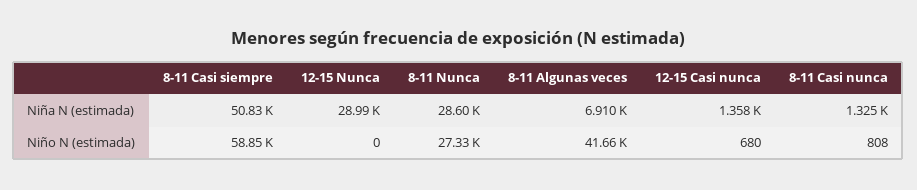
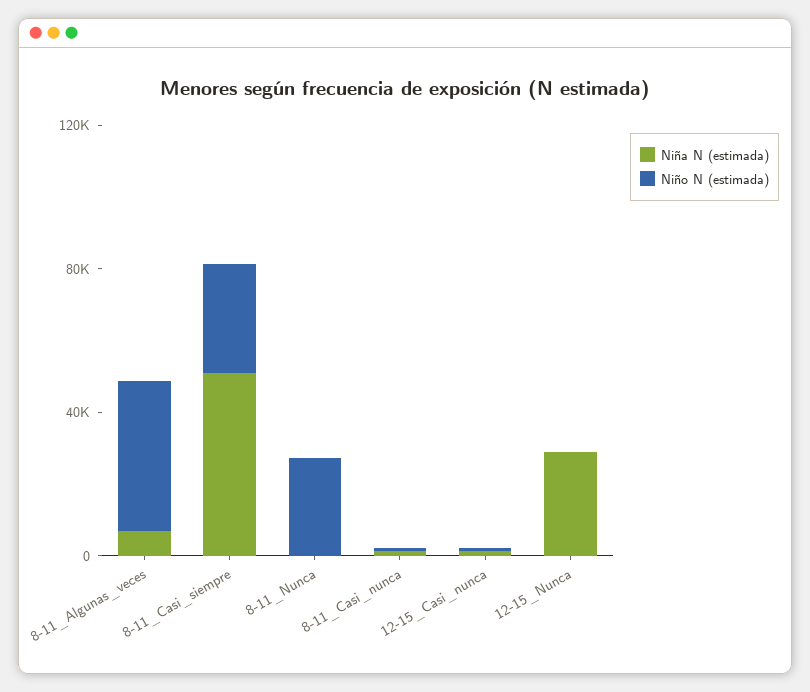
  {
    "Niña N (estimada)": {
      "8-11 Casi siempre": 50830,
      "12-15 Nunca": 28990,
-     "8-11 Nunca": 28600,
+     "8-11 Nunca": 0,
      "8-11 Algunas veces": 6910,
      "12-15 Casi nunca": 1358,
      "8-11 Casi nunca": 1325
    },
    "Niño N (estimada)": {
-     "8-11 Casi siempre": 58850,
+     "8-11 Casi siempre": 30000,
      "12-15 Nunca": 0,
      "8-11 Nunca": 27330,
      "8-11 Algunas veces": 41660,
      "12-15 Casi nunca": 680,
      "8-11 Casi nunca": 808
    }
  }

